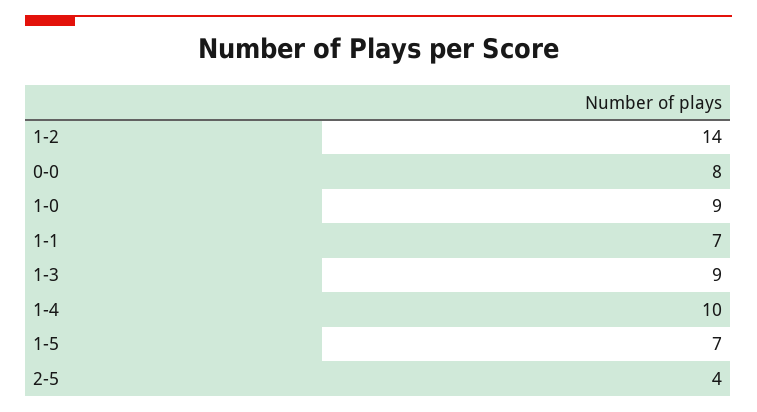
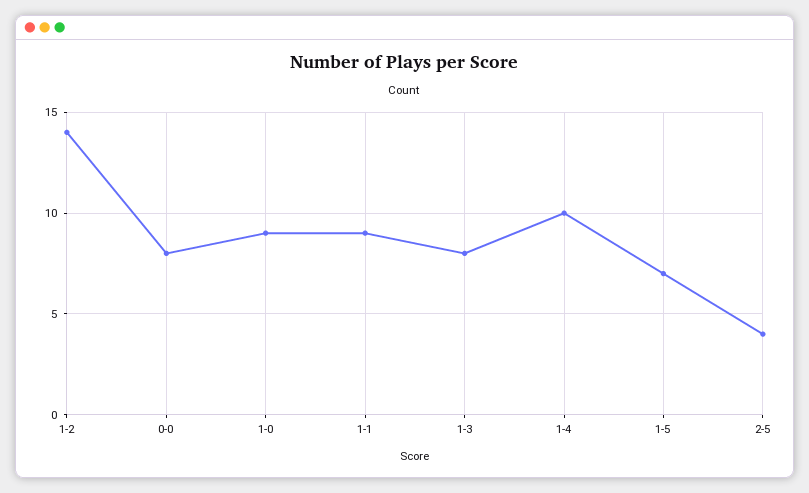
  {
    "1-2": 14,
    "0-0": 8,
    "1-0": 9,
-   "1-1": 7,
+   "1-1": 9,
-   "1-3": 9,
+   "1-3": 8,
    "1-4": 10,
    "1-5": 7,
    "2-5": 4
  }

